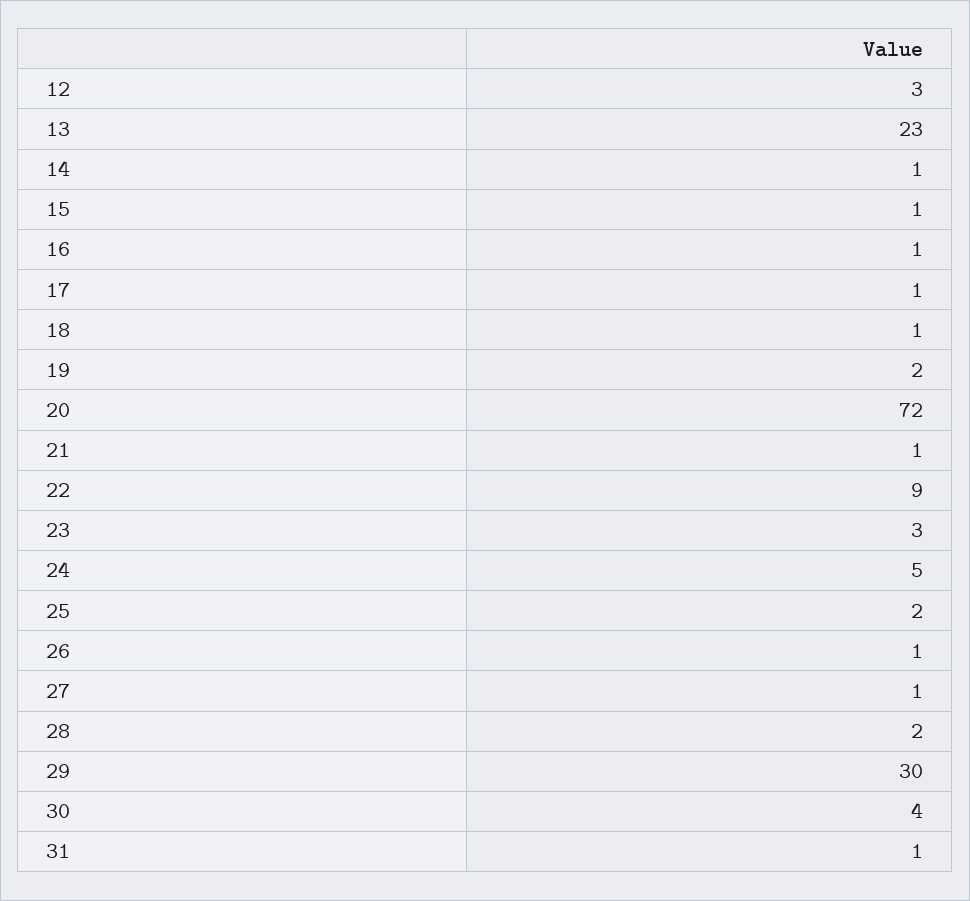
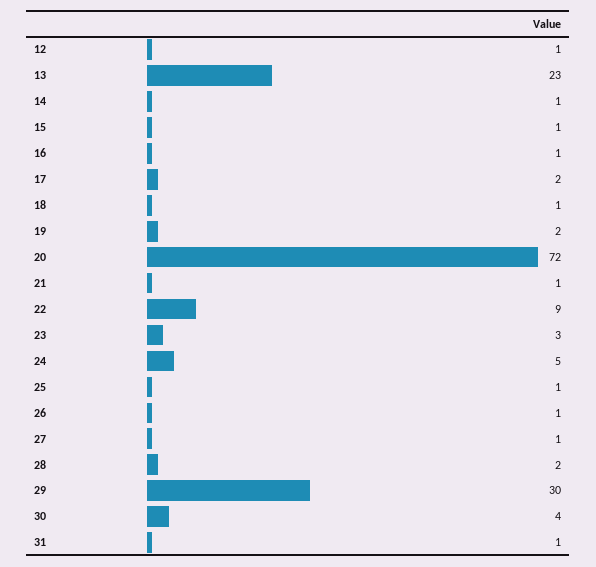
  {
-   "12": 3,
+   "12": 1,
    "13": 23,
    "14": 1,
    "15": 1,
    "16": 1,
-   "17": 1,
+   "17": 2,
    "18": 1,
    "19": 2,
    "20": 72,
    "21": 1,
    "22": 9,
    "23": 3,
    "24": 5,
-   "25": 2,
+   "25": 1,
    "26": 1,
    "27": 1,
    "28": 2,
    "29": 30,
    "30": 4,
    "31": 1
  }

